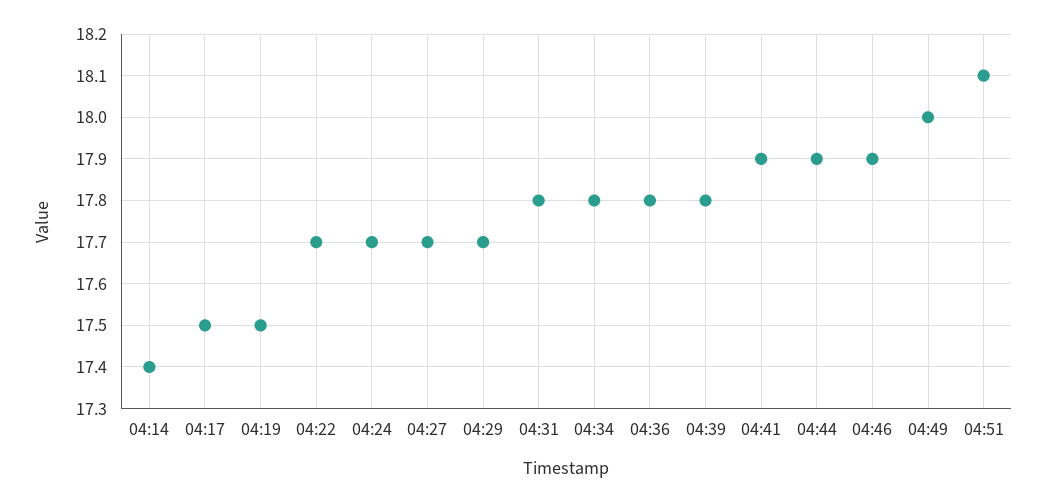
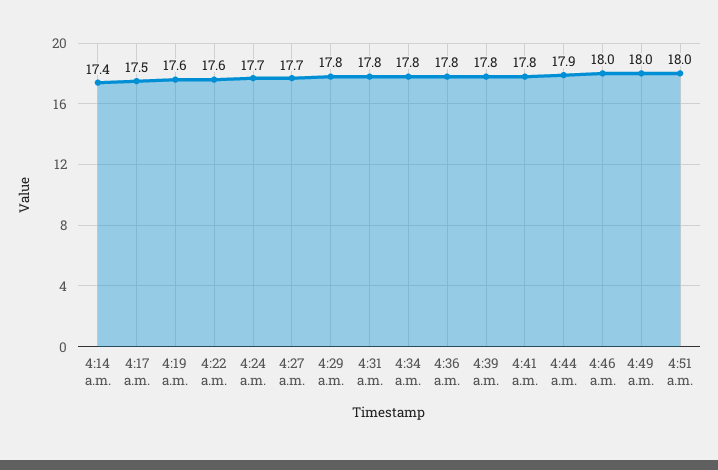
  {
    "04:14": 17.4,
    "04:17": 17.5,
-   "04:19": 17.5,
+   "04:19": 17.6,
-   "04:22": 17.7,
+   "04:22": 17.6,
    "04:24": 17.7,
    "04:27": 17.7,
-   "04:29": 17.7,
+   "04:29": 17.8,
    "04:31": 17.8,
    "04:34": 17.8,
    "04:36": 17.8,
    "04:39": 17.8,
-   "04:41": 17.9,
+   "04:41": 17.8,
    "04:44": 17.9,
-   "04:46": 17.9,
+   "04:46": 18,
    "04:49": 18,
-   "04:51": 18.1
+   "04:51": 18
  }

